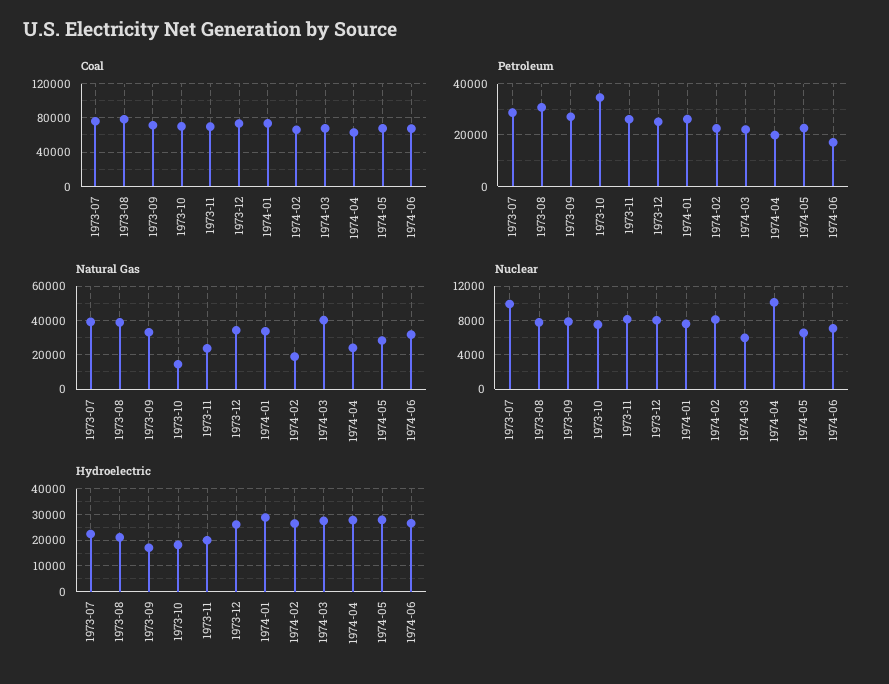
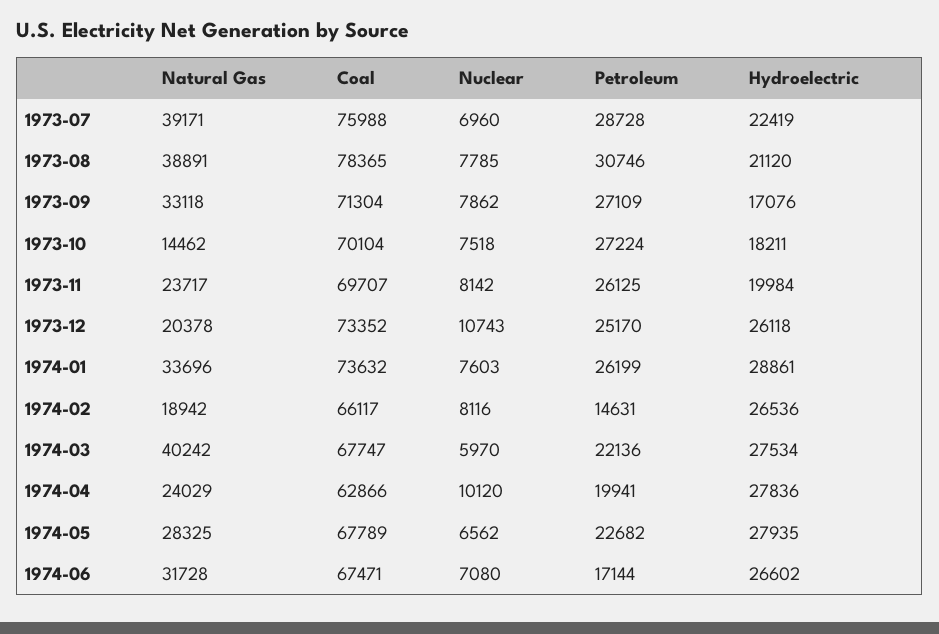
  {
    "Coal": {
      "1973-07": 75988,
      "1973-08": 78365,
      "1973-09": 71304,
      "1973-10": 70104,
      "1973-11": 69707,
      "1973-12": 73352,
      "1974-01": 73632,
      "1974-02": 66117,
      "1974-03": 67747,
      "1974-04": 62866,
      "1974-05": 67789,
      "1974-06": 67471
    },
    "Petroleum": {
      "1973-07": 28728,
      "1973-08": 30746,
      "1973-09": 27109,
-     "1973-10": 35000,
+     "1973-10": 27224,
      "1973-11": 26125,
      "1973-12": 25170,
      "1974-01": 26199,
-     "1974-02": 22500,
+     "1974-02": 14631,
      "1974-03": 22136,
      "1974-04": 19941,
      "1974-05": 22682,
      "1974-06": 17144
    },
    "Natural Gas": {
      "1973-07": 39171,
      "1973-08": 38891,
      "1973-09": 33118,
      "1973-10": 14462,
      "1973-11": 23717,
-     "1973-12": 35000,
+     "1973-12": 20378,
      "1974-01": 33696,
      "1974-02": 18942,
      "1974-03": 40242,
      "1974-04": 24029,
      "1974-05": 28325,
      "1974-06": 31728
    },
    "Nuclear": {
-     "1973-07": 10000,
+     "1973-07": 6960,
      "1973-08": 7785,
      "1973-09": 7862,
      "1973-10": 7518,
      "1973-11": 8142,
-     "1973-12": 8000,
+     "1973-12": 10743,
      "1974-01": 7603,
      "1974-02": 8116,
      "1974-03": 5970,
      "1974-04": 10120,
      "1974-05": 6562,
      "1974-06": 7080
    },
    "Hydroelectric": {
      "1973-07": 22419,
      "1973-08": 21120,
      "1973-09": 17076,
      "1973-10": 18211,
      "1973-11": 19984,
      "1973-12": 26118,
      "1974-01": 28861,
      "1974-02": 26536,
      "1974-03": 27534,
      "1974-04": 27836,
      "1974-05": 27935,
      "1974-06": 26602
    }
  }

